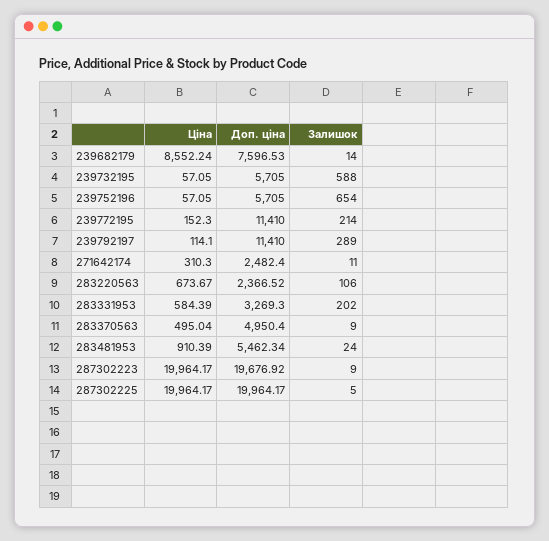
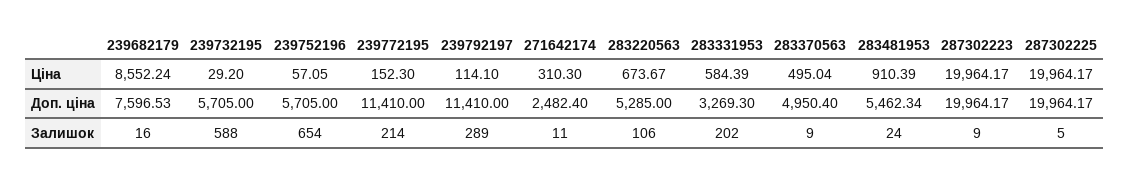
  {
    "Ціна": {
      "239682179": 8552.24,
-     "239732195": 57.05,
+     "239732195": 29.2,
      "239752196": 57.05,
      "239772195": 152.3,
      "239792197": 114.1,
      "271642174": 310.3,
      "283220563": 673.67,
      "283331953": 584.39,
      "283370563": 495.04,
      "283481953": 910.39,
      "287302223": 19964.17,
      "287302225": 19964.17
    },
    "Доп. ціна": {
      "239682179": 7596.53,
      "239732195": 5705,
      "239752196": 5705,
      "239772195": 11410,
      "239792197": 11410,
      "271642174": 2482.4,
-     "283220563": 2366.52,
+     "283220563": 5285,
      "283331953": 3269.3,
      "283370563": 4950.4,
      "283481953": 5462.34,
-     "287302223": 19676.92,
+     "287302223": 19964.17,
      "287302225": 19964.17
    },
    "Залишок": {
-     "239682179": 14,
+     "239682179": 16,
      "239732195": 588,
      "239752196": 654,
      "239772195": 214,
      "239792197": 289,
      "271642174": 11,
      "283220563": 106,
      "283331953": 202,
      "283370563": 9,
      "283481953": 24,
      "287302223": 9,
      "287302225": 5
    }
  }

